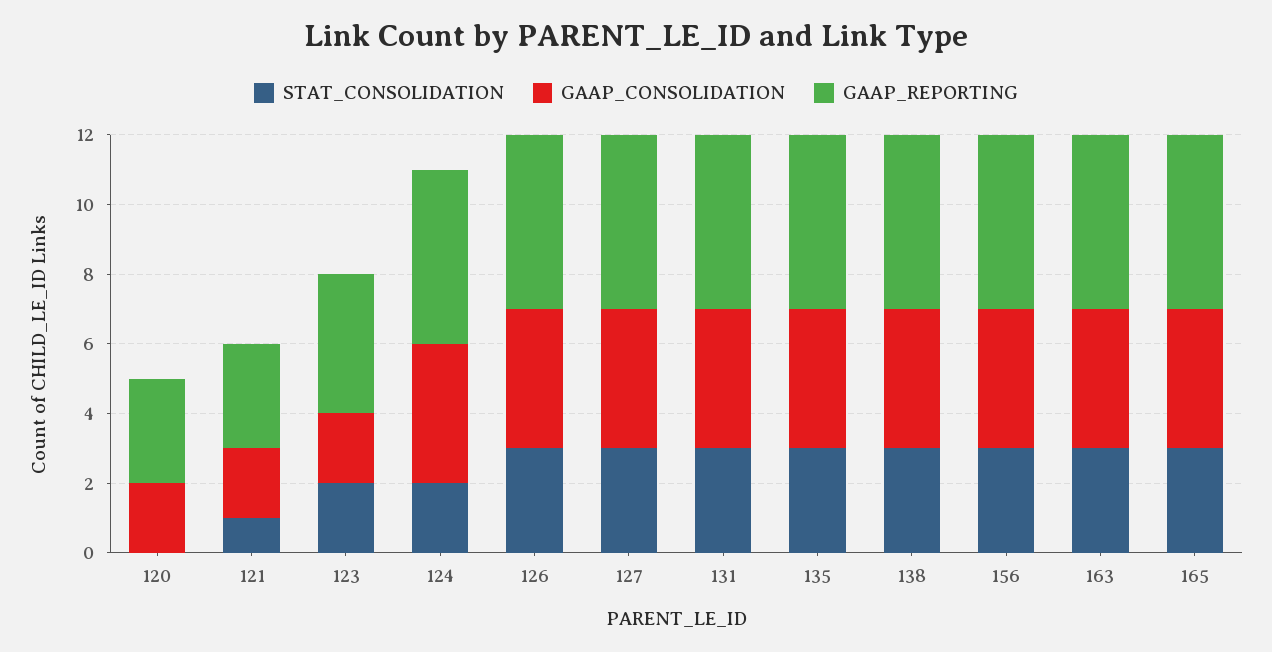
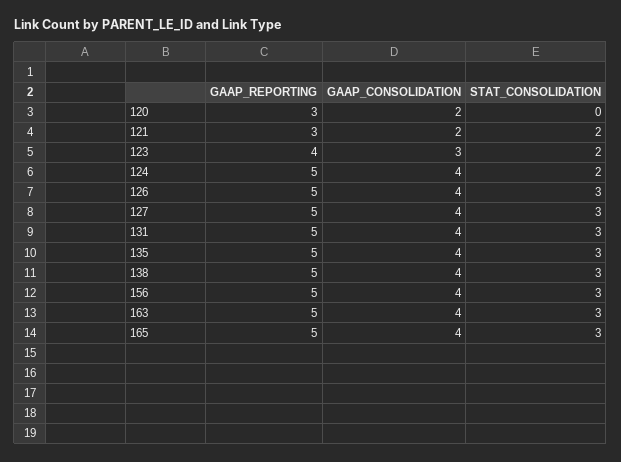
  {
    "STAT_CONSOLIDATION": {
      "120": 0,
-     "121": 1,
+     "121": 2,
      "123": 2,
      "124": 2,
      "126": 3,
      "127": 3,
      "131": 3,
      "135": 3,
      "138": 3,
      "156": 3,
      "163": 3,
      "165": 3
    },
    "GAAP_CONSOLIDATION": {
      "120": 2,
      "121": 2,
-     "123": 2,
+     "123": 3,
      "124": 4,
      "126": 4,
      "127": 4,
      "131": 4,
      "135": 4,
      "138": 4,
      "156": 4,
      "163": 4,
      "165": 4
    },
    "GAAP_REPORTING": {
      "120": 3,
      "121": 3,
      "123": 4,
      "124": 5,
      "126": 5,
      "127": 5,
      "131": 5,
      "135": 5,
      "138": 5,
      "156": 5,
      "163": 5,
      "165": 5
    }
  }

